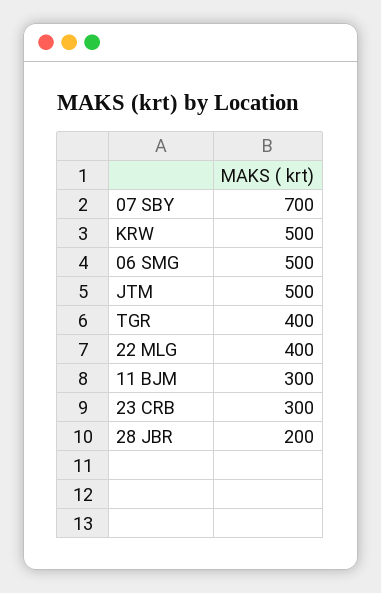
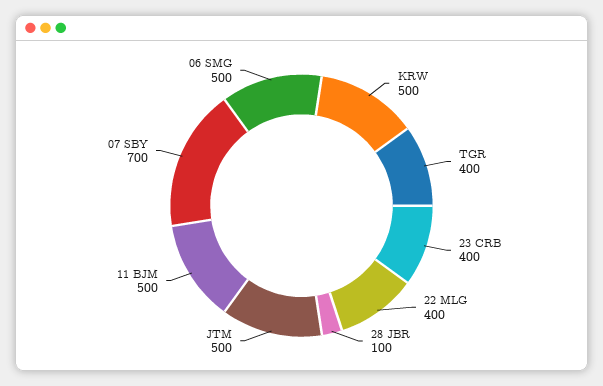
  {
    "07 SBY": 700,
    "KRW": 500,
    "06 SMG": 500,
    "JTM": 500,
    "TGR": 400,
    "22 MLG": 400,
-   "11 BJM": 300,
+   "11 BJM": 500,
-   "23 CRB": 300,
+   "23 CRB": 400,
-   "28 JBR": 200
+   "28 JBR": 100
  }

